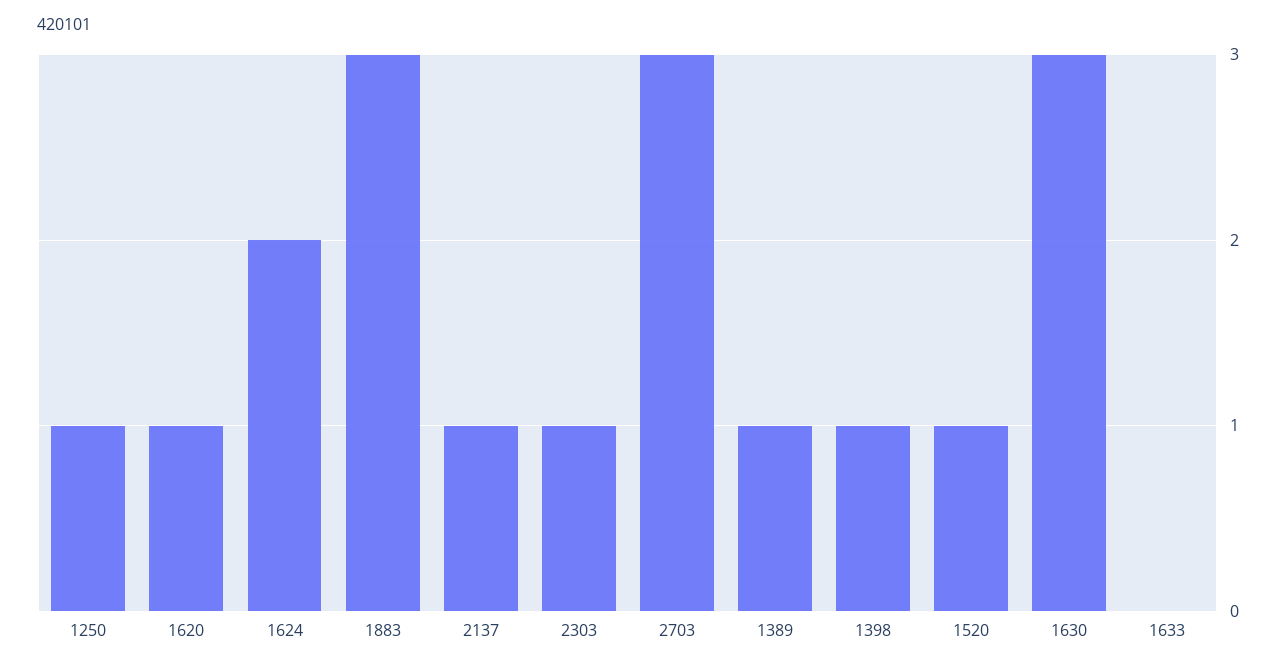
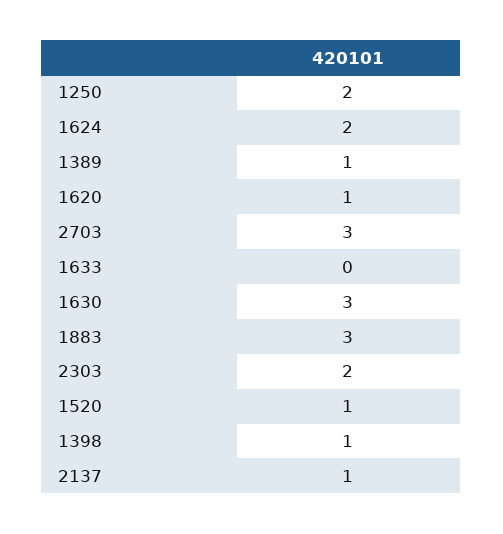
  {
-   "1250": 1,
+   "1250": 2,
    "1620": 1,
    "1624": 2,
    "1883": 3,
    "2137": 1,
-   "2303": 1,
+   "2303": 2,
    "2703": 3,
    "1389": 1,
    "1398": 1,
    "1520": 1,
    "1630": 3,
    "1633": 0
  }

